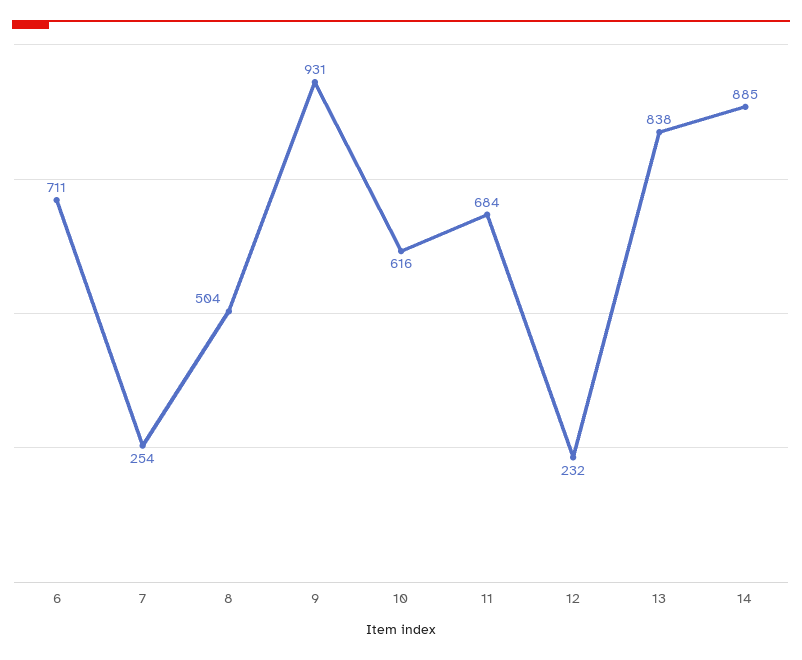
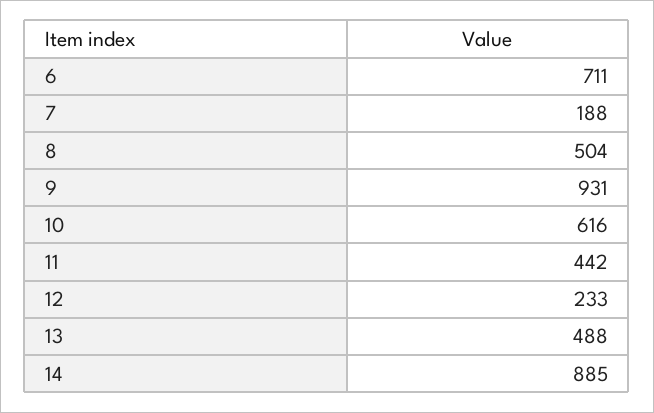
  {
    "6": 711,
-   "7": 254,
+   "7": 188,
    "8": 504,
    "9": 931,
    "10": 616,
-   "11": 684,
+   "11": 442,
-   "12": 232,
+   "12": 233,
-   "13": 838,
+   "13": 488,
    "14": 885
  }

